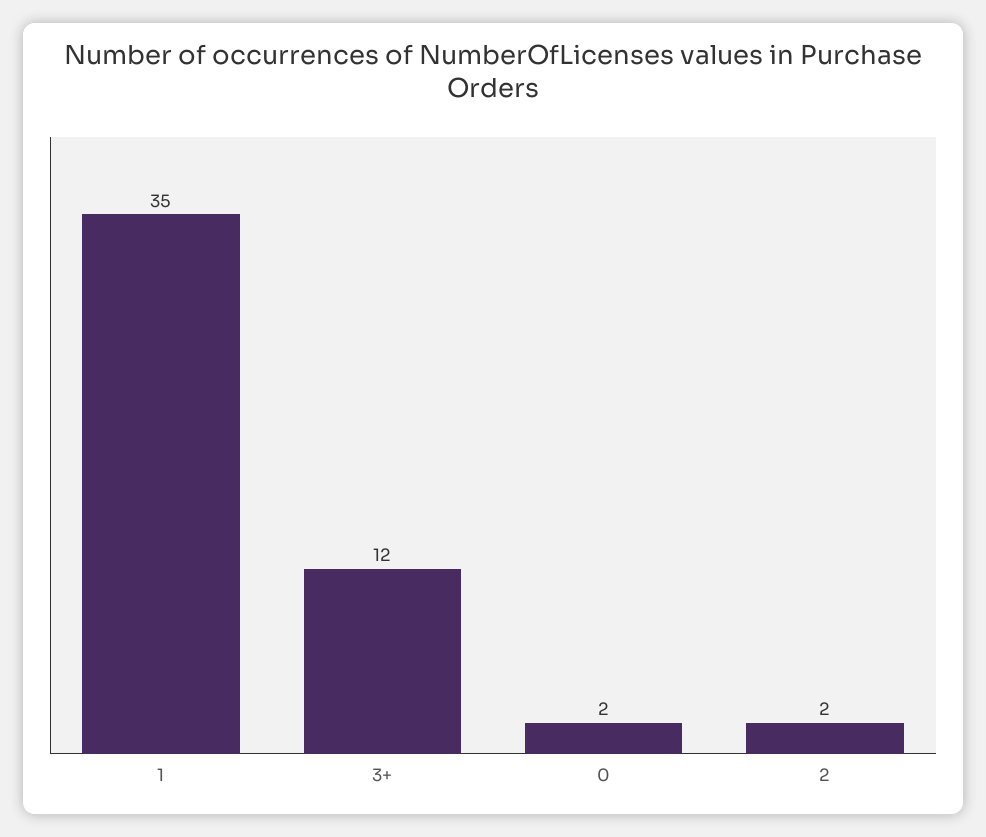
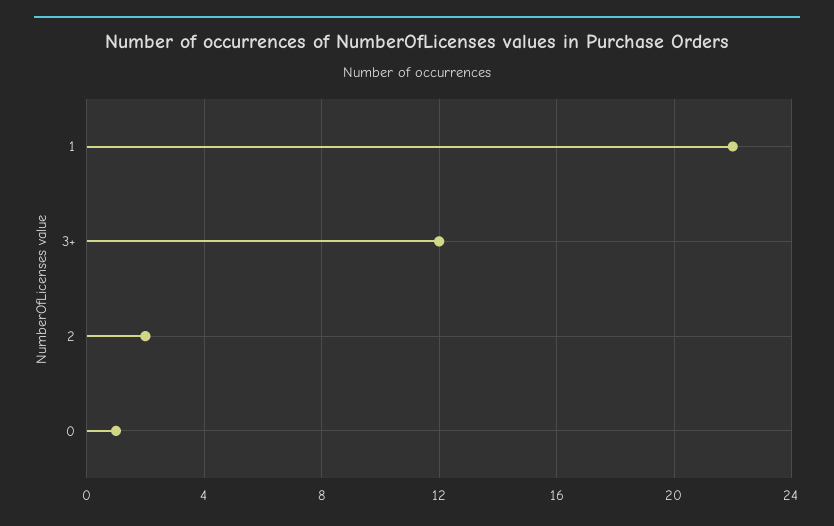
  {
-   "1": 35,
+   "1": 22,
    "3+": 12,
-   "0": 2,
+   "0": 1,
    "2": 2
  }

